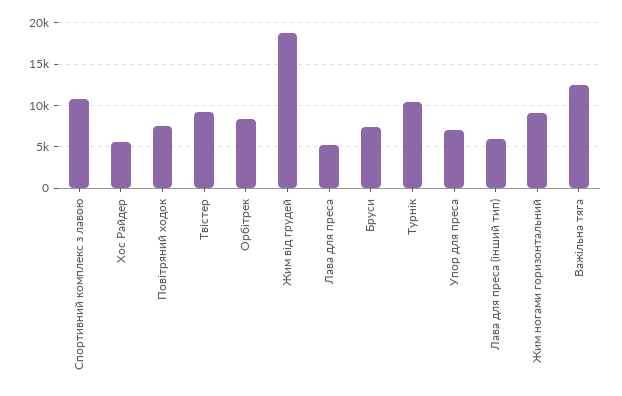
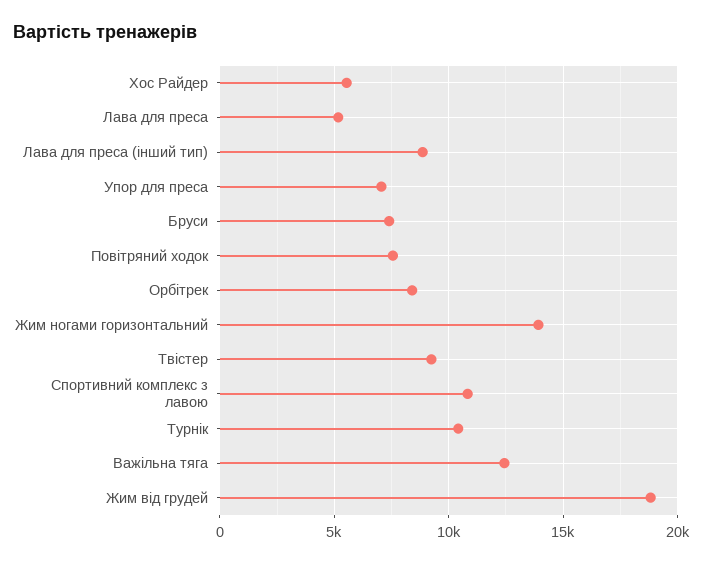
  {
    "Спортивний комплекс з лавою": 11000,
    "Хос Райдер": 5500,
    "Повітряний ходок": 7500,
    "Твістер": 9000,
    "Орбітрек": 8500,
    "Жим від грудей": 19000,
    "Лава для преса": 5000,
    "Бруси": 7500,
    "Турнік": 10500,
    "Упор для преса": 7000,
-   "Лава для преса (інший тип)": 6000,
+   "Лава для преса (інший тип)": 9000,
-   "Жим ногами горизонтальний": 9000,
+   "Жим ногами горизонтальний": 14000,
    "Важільна тяга": 12500
  }

